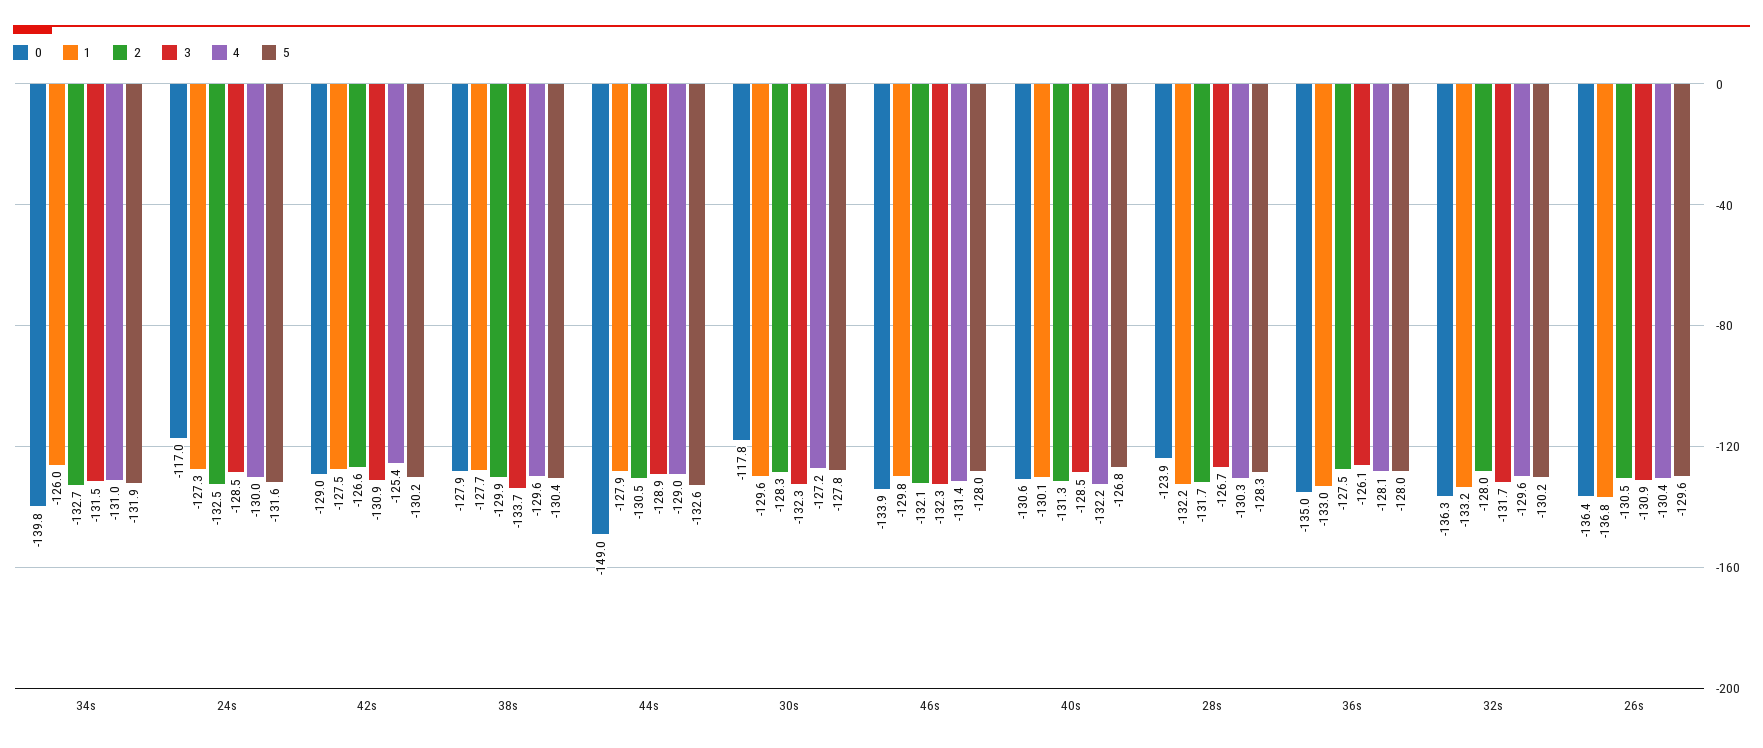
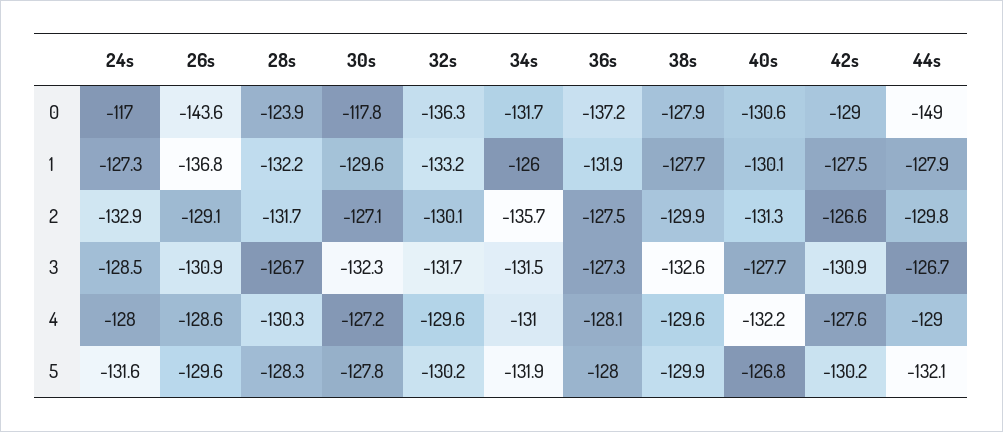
  {
    "0": {
-     "34s": -139.8,
+     "34s": -131.7,
      "24s": -117,
      "42s": -129,
      "38s": -127.9,
      "44s": -149,
      "30s": -117.8,
-     "46s": -133.9,
      "40s": -130.6,
      "28s": -123.9,
-     "36s": -135,
+     "36s": -137.2,
      "32s": -136.3,
-     "26s": -136.4
+     "26s": -143.6
    },
    "1": {
      "34s": -126,
      "24s": -127.3,
      "42s": -127.5,
      "38s": -127.7,
      "44s": -127.9,
      "30s": -129.6,
-     "46s": -129.8,
      "40s": -130.1,
      "28s": -132.2,
-     "36s": -133,
+     "36s": -131.9,
      "32s": -133.2,
      "26s": -136.8
    },
    "2": {
-     "34s": -132.7,
+     "34s": -135.7,
-     "24s": -132.5,
+     "24s": -132.9,
      "42s": -126.6,
      "38s": -129.9,
-     "44s": -130.5,
+     "44s": -129.8,
-     "30s": -128.3,
+     "30s": -127.1,
-     "46s": -132.1,
      "40s": -131.3,
      "28s": -131.7,
      "36s": -127.5,
-     "32s": -128,
+     "32s": -130.1,
-     "26s": -130.5
+     "26s": -129.1
    },
    "3": {
      "34s": -131.5,
      "24s": -128.5,
      "42s": -130.9,
-     "38s": -133.7,
+     "38s": -132.6,
-     "44s": -128.9,
+     "44s": -126.7,
      "30s": -132.3,
-     "46s": -132.3,
-     "40s": -128.5,
+     "40s": -127.7,
      "28s": -126.7,
-     "36s": -126.1,
+     "36s": -127.3,
      "32s": -131.7,
      "26s": -130.9
    },
    "4": {
      "34s": -131,
-     "24s": -130,
+     "24s": -128,
-     "42s": -125.4,
+     "42s": -127.6,
      "38s": -129.6,
      "44s": -129,
      "30s": -127.2,
-     "46s": -131.4,
      "40s": -132.2,
      "28s": -130.3,
      "36s": -128.1,
      "32s": -129.6,
-     "26s": -130.4
+     "26s": -128.6
    },
    "5": {
      "34s": -131.9,
      "24s": -131.6,
      "42s": -130.2,
-     "38s": -130.4,
+     "38s": -129.9,
-     "44s": -132.6,
+     "44s": -132.1,
      "30s": -127.8,
-     "46s": -128,
      "40s": -126.8,
      "28s": -128.3,
      "36s": -128,
      "32s": -130.2,
      "26s": -129.6
    }
  }

